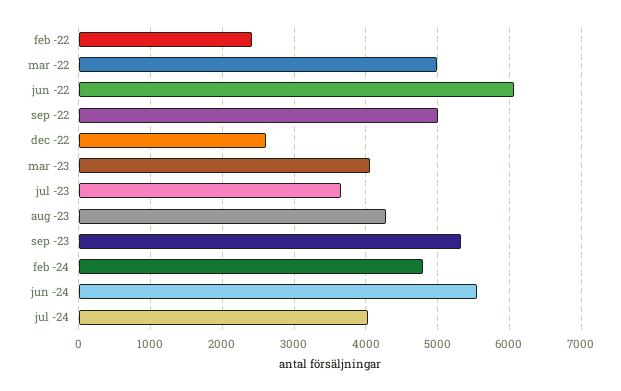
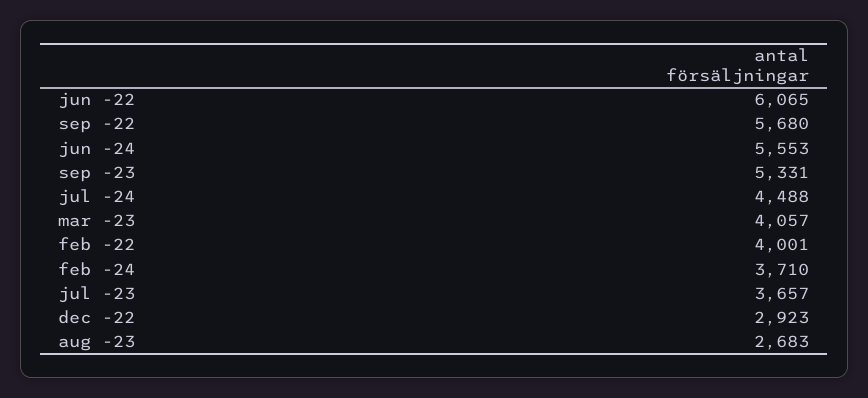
  {
-   "feb -22": 2400,
+   "feb -22": 4001,
-   "mar -22": 5000,
    "jun -22": 6065,
-   "sep -22": 5000,
+   "sep -22": 5680,
-   "dec -22": 2600,
+   "dec -22": 2923,
    "mar -23": 4057,
    "jul -23": 3657,
-   "aug -23": 4300,
+   "aug -23": 2683,
    "sep -23": 5331,
-   "feb -24": 4800,
+   "feb -24": 3710,
    "jun -24": 5553,
-   "jul -24": 4000
+   "jul -24": 4488
  }

